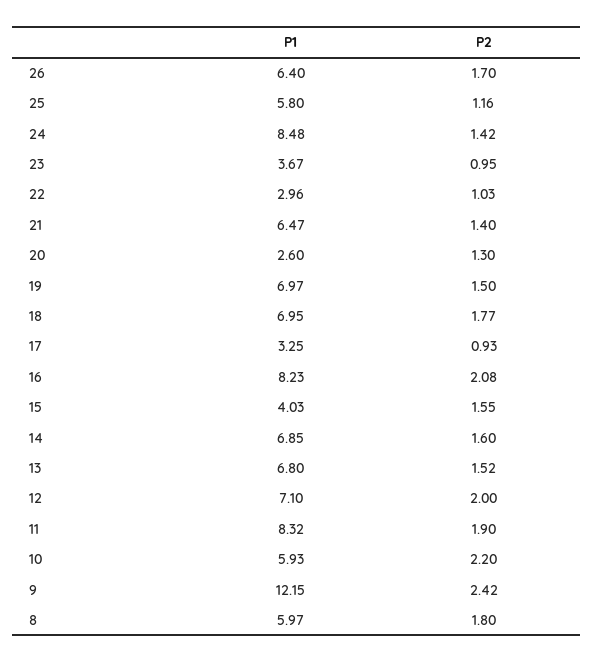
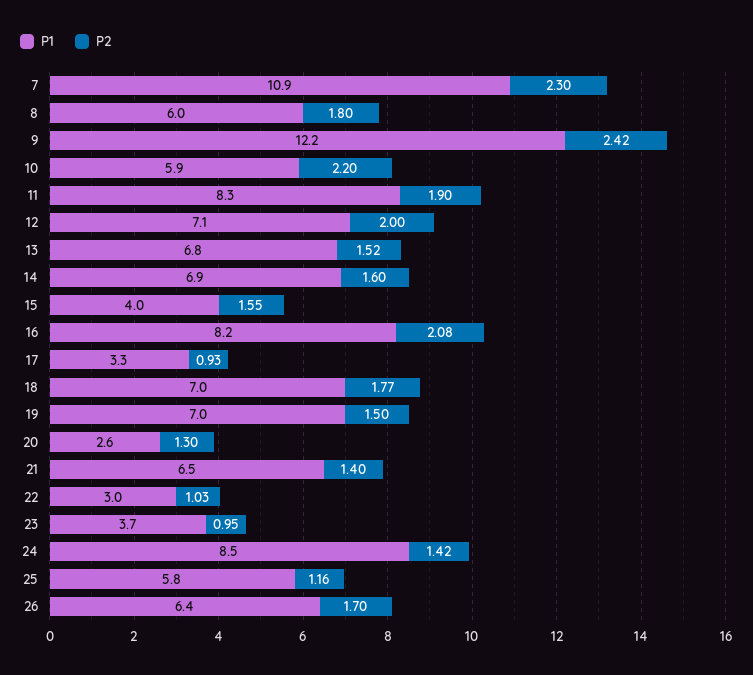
  {
    "P1": {
      "26": 6.4,
      "25": 5.8,
      "24": 8.48,
      "23": 3.67,
      "22": 2.96,
      "21": 6.47,
      "20": 2.6,
      "19": 6.97,
      "18": 6.95,
      "17": 3.25,
      "16": 8.23,
      "15": 4.03,
      "14": 6.85,
      "13": 6.8,
      "12": 7.1,
      "11": 8.32,
      "10": 5.93,
      "9": 12.15,
-     "8": 5.97
+     "8": 5.97,
+     "7": 10.9
    },
    "P2": {
      "26": 1.7,
      "25": 1.16,
      "24": 1.42,
      "23": 0.95,
      "22": 1.03,
      "21": 1.4,
      "20": 1.3,
      "19": 1.5,
      "18": 1.77,
      "17": 0.93,
      "16": 2.08,
      "15": 1.55,
      "14": 1.6,
      "13": 1.52,
      "12": 2,
      "11": 1.9,
      "10": 2.2,
      "9": 2.42,
-     "8": 1.8
+     "8": 1.8,
+     "7": 2.3
    }
  }

